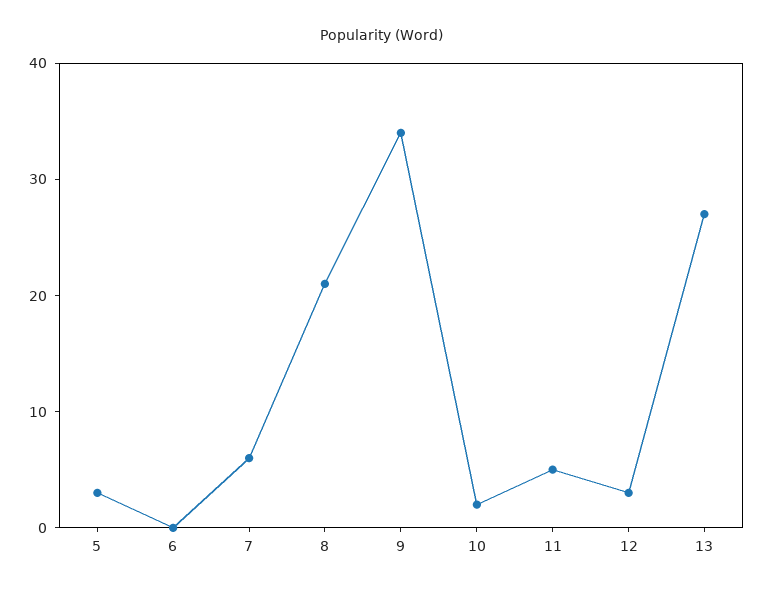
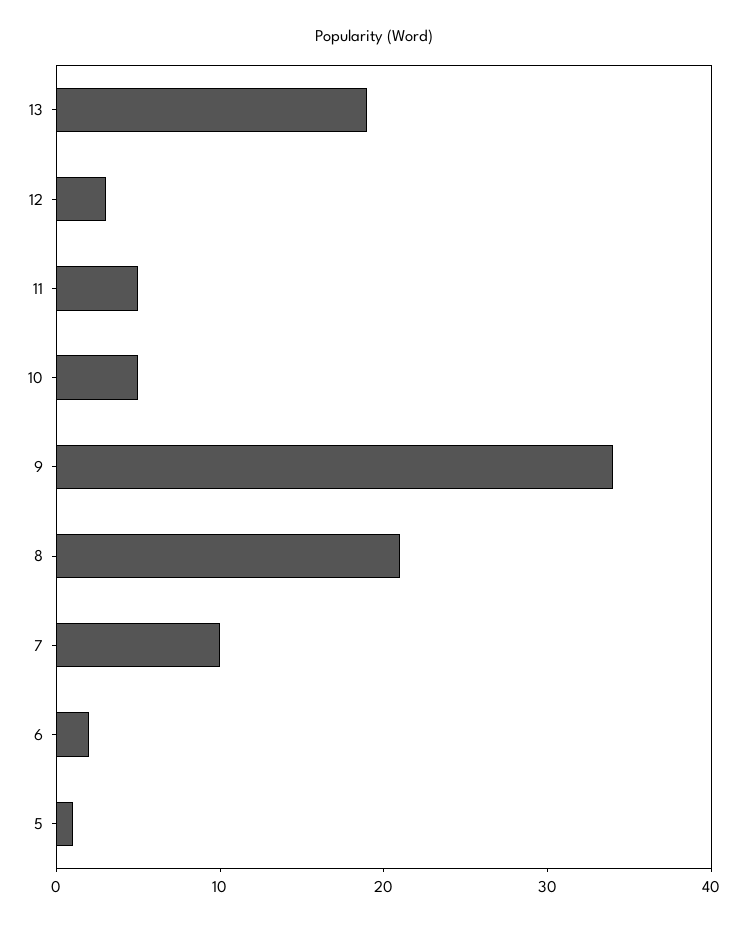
  {
-   "5": 3,
+   "5": 1,
-   "6": 0,
+   "6": 2,
-   "7": 6,
+   "7": 10,
    "8": 21,
    "9": 34,
-   "10": 2,
+   "10": 5,
    "11": 5,
    "12": 3,
-   "13": 27
+   "13": 19
  }

